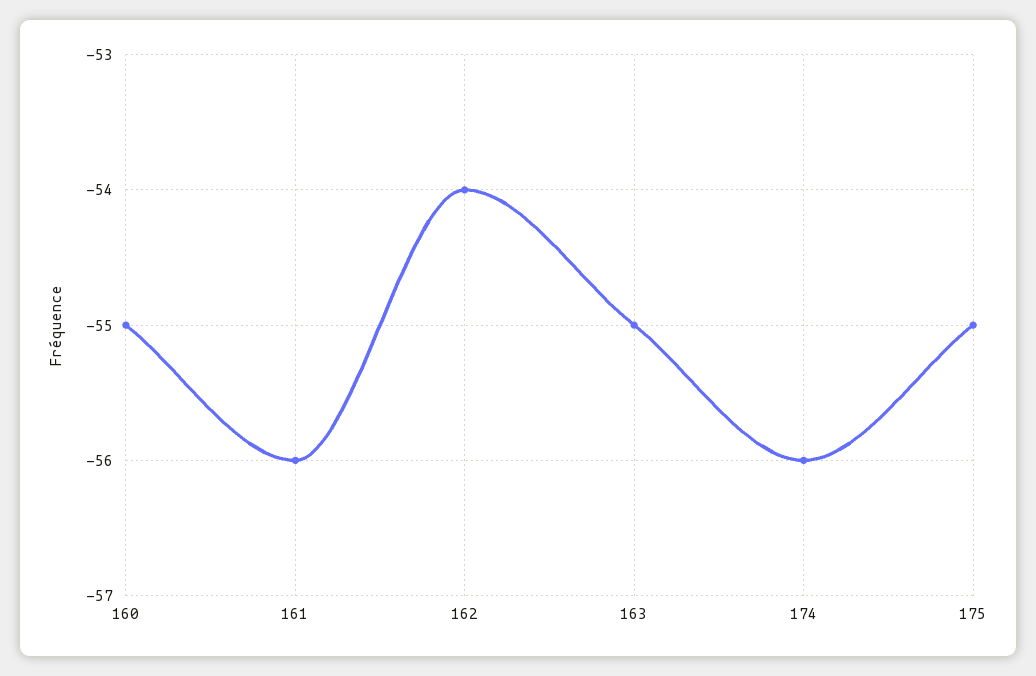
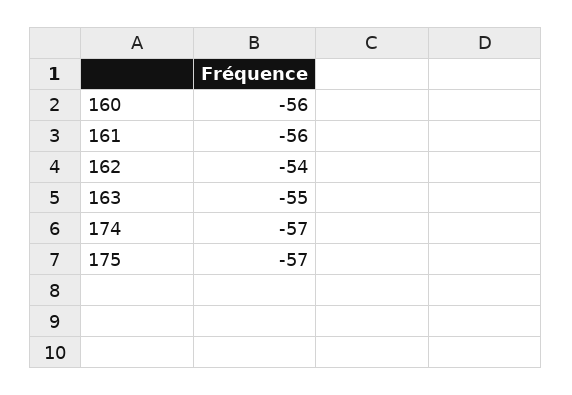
  {
-   "160": -55,
+   "160": -56,
    "161": -56,
    "162": -54,
    "163": -55,
-   "174": -56,
+   "174": -57,
-   "175": -55
+   "175": -57
  }

